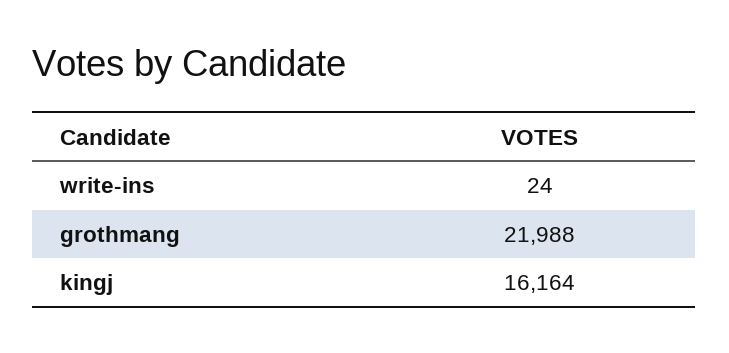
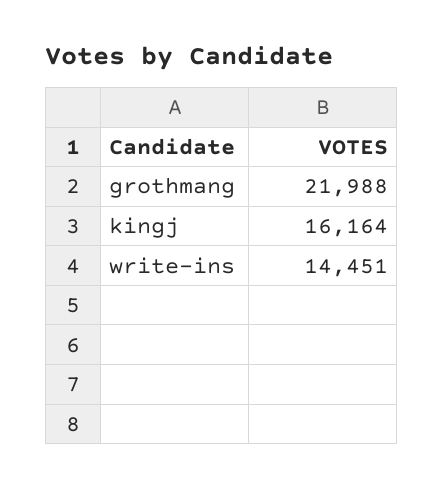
  {
-   "write-ins": 24,
+   "write-ins": 14451,
    "grothmang": 21988,
    "kingj": 16164
  }

